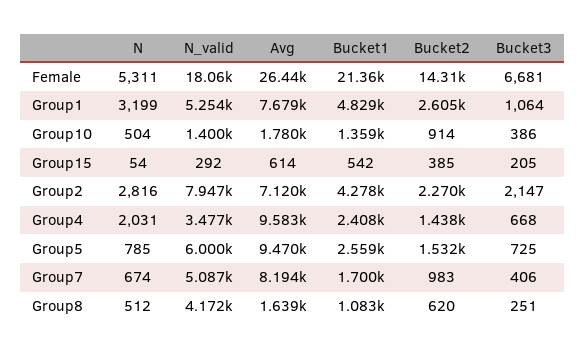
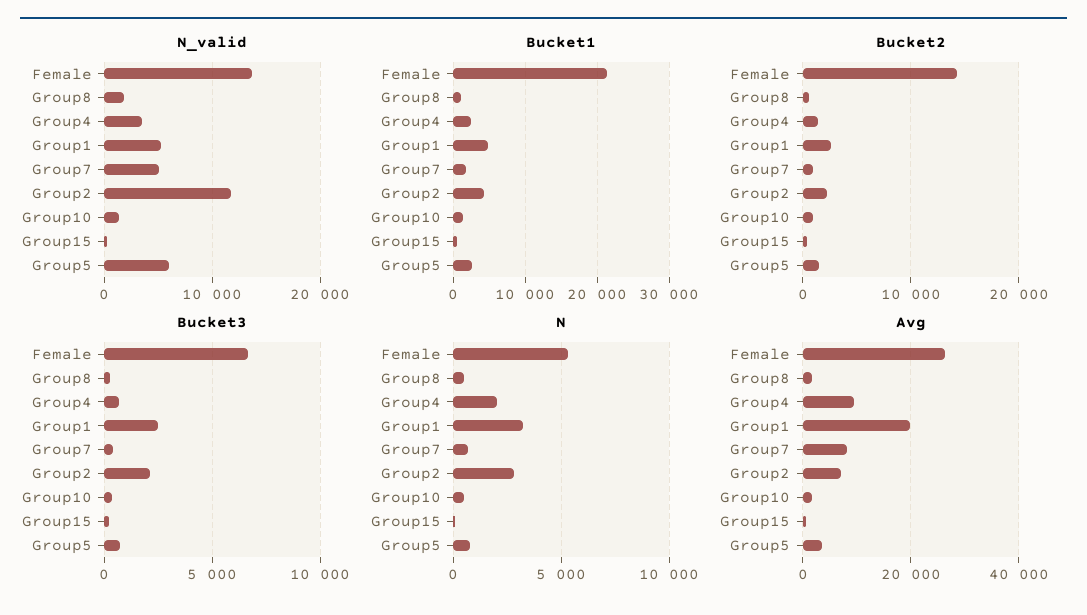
  {
    "N": {
      "Female": 5311,
      "Group1": 3199,
      "Group10": 504,
      "Group15": 54,
      "Group2": 2816,
      "Group4": 2031,
      "Group5": 785,
      "Group7": 674,
      "Group8": 512
    },
    "N_valid": {
-     "Female": 18060,
+     "Female": 14000,
      "Group1": 5254,
      "Group10": 1400,
      "Group15": 292,
-     "Group2": 7947,
+     "Group2": 12000,
      "Group4": 3477,
      "Group5": 6000,
      "Group7": 5087,
-     "Group8": 4172
+     "Group8": 2000
    },
    "Avg": {
      "Female": 26440,
-     "Group1": 7679,
+     "Group1": 20000,
      "Group10": 1780,
      "Group15": 614,
      "Group2": 7120,
      "Group4": 9583,
-     "Group5": 9470,
+     "Group5": 4000,
      "Group7": 8194,
      "Group8": 1639
    },
    "Bucket1": {
      "Female": 21360,
      "Group1": 4829,
      "Group10": 1359,
      "Group15": 542,
      "Group2": 4278,
      "Group4": 2408,
      "Group5": 2559,
      "Group7": 1700,
      "Group8": 1083
    },
    "Bucket2": {
      "Female": 14310,
      "Group1": 2605,
      "Group10": 914,
      "Group15": 385,
      "Group2": 2270,
      "Group4": 1438,
      "Group5": 1532,
      "Group7": 983,
      "Group8": 620
    },
    "Bucket3": {
      "Female": 6681,
-     "Group1": 1064,
+     "Group1": 2500,
      "Group10": 386,
      "Group15": 205,
      "Group2": 2147,
      "Group4": 668,
      "Group5": 725,
      "Group7": 406,
      "Group8": 251
    }
  }

